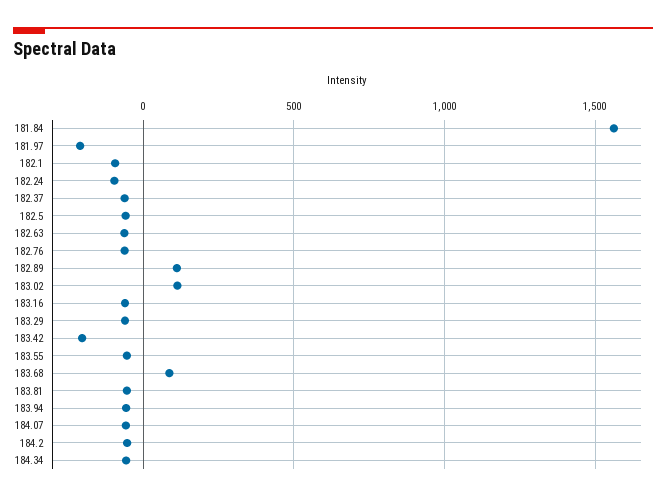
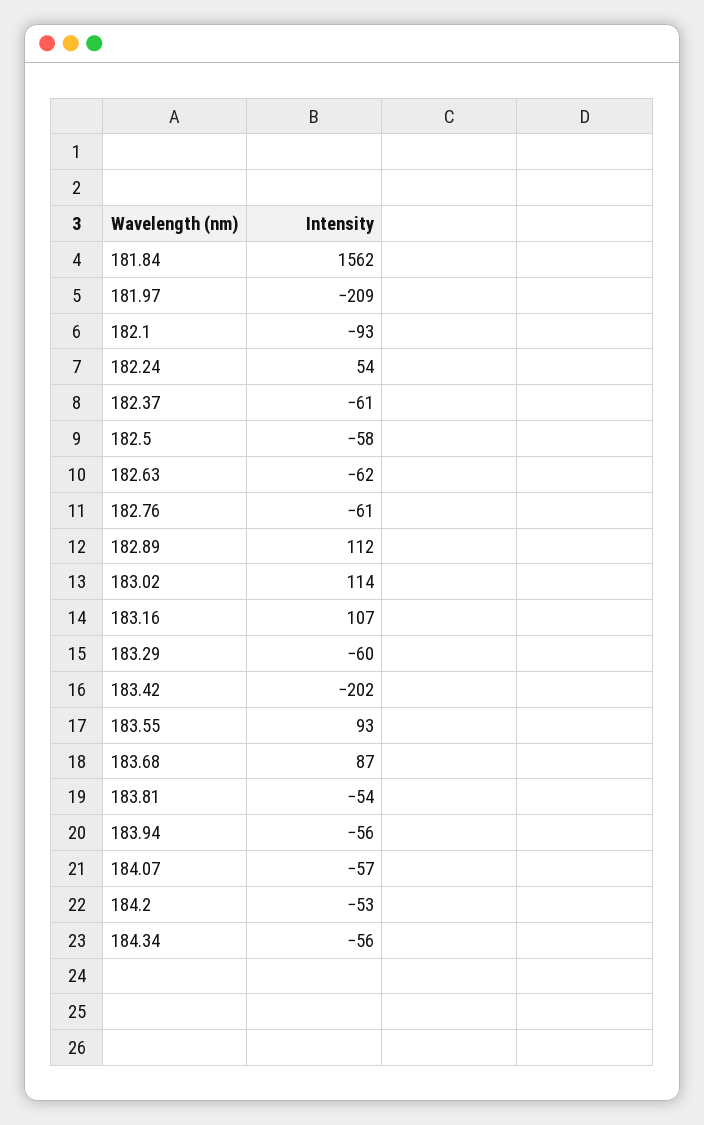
  {
    "181.84": 1562,
    "181.97": -209,
    "182.1": -93,
-   "182.24": -100,
+   "182.24": 54,
    "182.37": -61,
    "182.5": -58,
    "182.63": -62,
    "182.76": -61,
    "182.89": 112,
    "183.02": 114,
-   "183.16": -50,
+   "183.16": 107,
    "183.29": -60,
    "183.42": -202,
-   "183.55": -50,
+   "183.55": 93,
    "183.68": 87,
    "183.81": -54,
    "183.94": -56,
    "184.07": -57,
    "184.2": -53,
    "184.34": -56
  }

